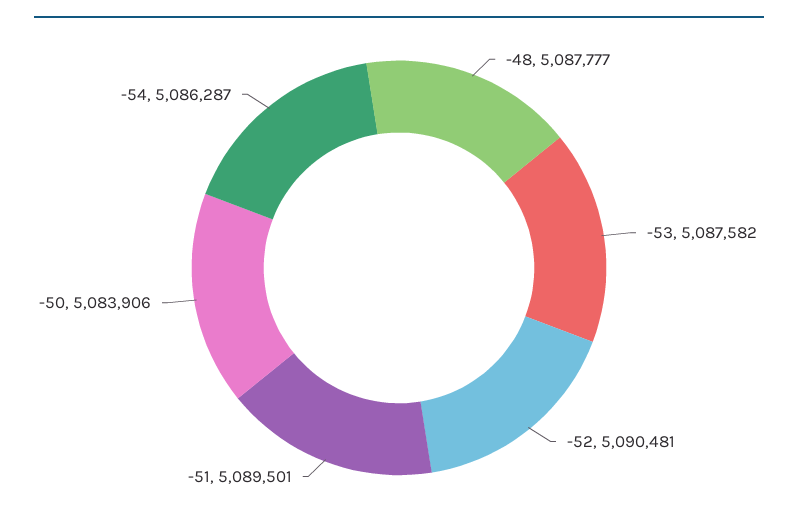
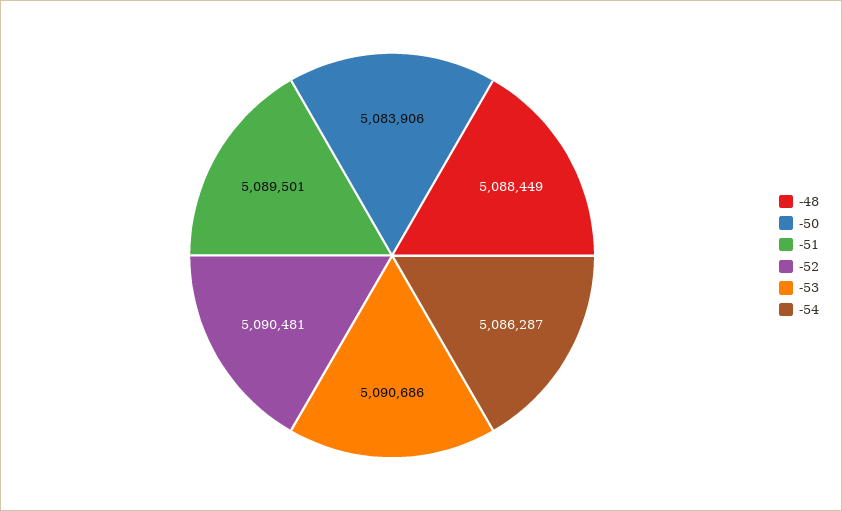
  {
-   "-48": 5087777,
+   "-48": 5088449,
-   "-53": 5087582,
+   "-53": 5090686,
    "-52": 5090481,
    "-51": 5089501,
    "-50": 5083906,
    "-54": 5086287
  }

